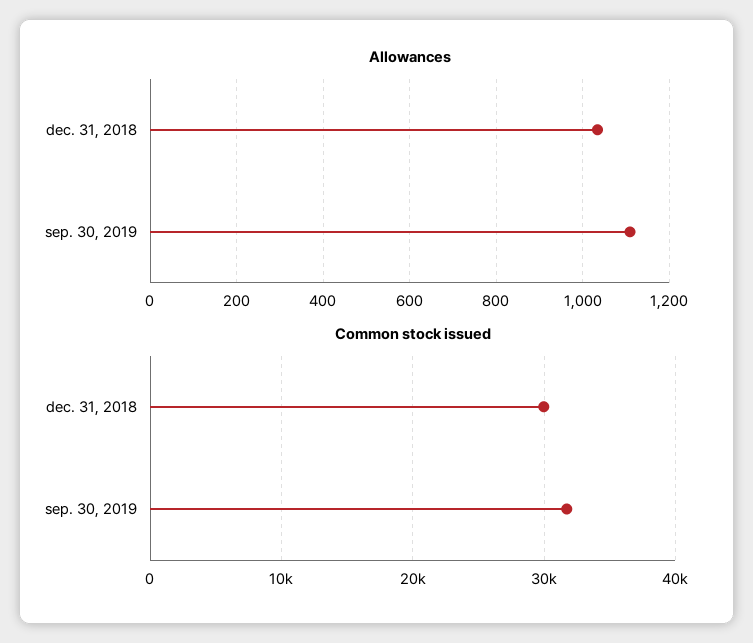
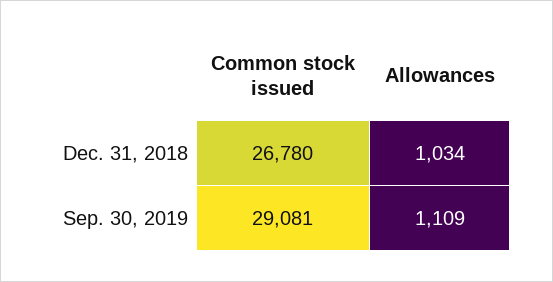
  {
    "Allowances": {
      "dec. 31, 2018": 1034,
      "sep. 30, 2019": 1109
    },
    "Common stock issued": {
-     "dec. 31, 2018": 30000,
+     "dec. 31, 2018": 26780,
-     "sep. 30, 2019": 32000
+     "sep. 30, 2019": 29081
    }
  }

